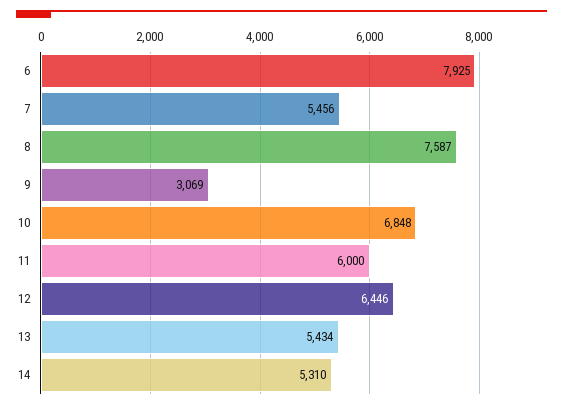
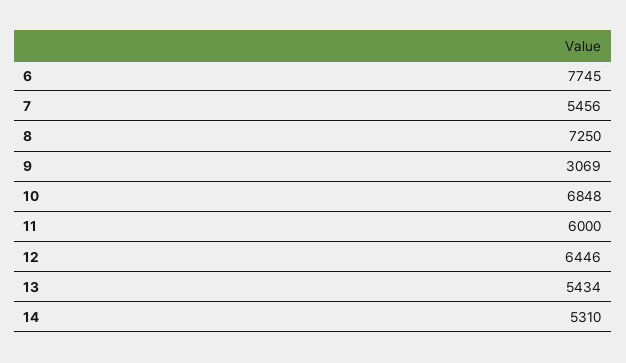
  {
-   "6": 7925,
+   "6": 7745,
    "7": 5456,
-   "8": 7587,
+   "8": 7250,
    "9": 3069,
    "10": 6848,
    "11": 6000,
    "12": 6446,
    "13": 5434,
    "14": 5310
  }

